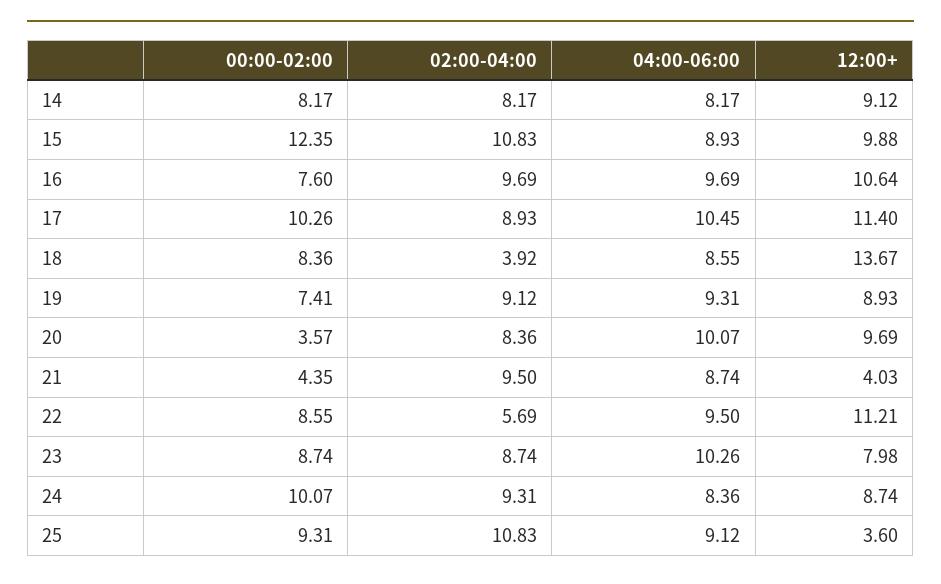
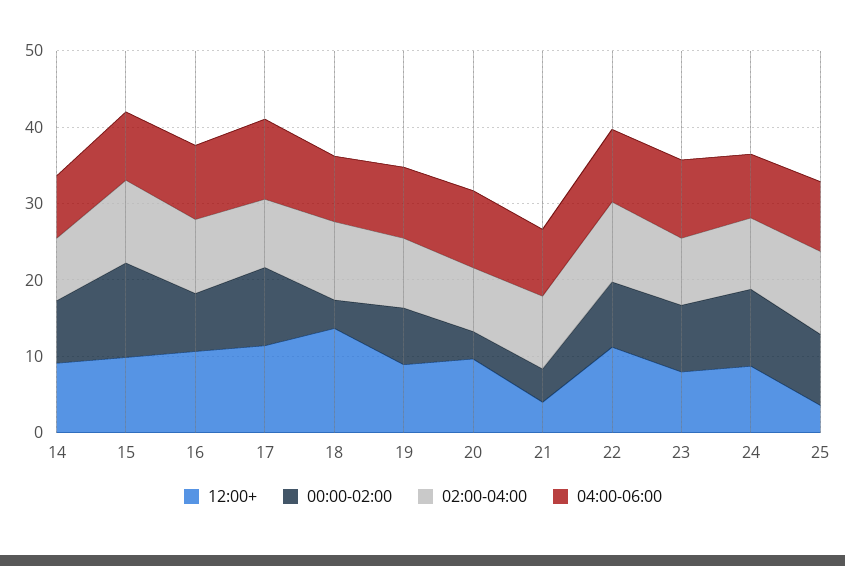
  {
    "00:00-02:00": {
      "14": 8.17,
      "15": 12.35,
      "16": 7.6,
      "17": 10.26,
-     "18": 8.36,
+     "18": 4,
      "19": 7.41,
      "20": 3.57,
      "21": 4.35,
      "22": 8.55,
      "23": 8.74,
      "24": 10.07,
      "25": 9.31
    },
    "02:00-04:00": {
      "14": 8.17,
      "15": 10.83,
      "16": 9.69,
      "17": 8.93,
-     "18": 3.92,
+     "18": 10,
      "19": 9.12,
      "20": 8.36,
      "21": 9.5,
-     "22": 5.69,
+     "22": 10,
      "23": 8.74,
      "24": 9.31,
      "25": 10.83
    },
    "04:00-06:00": {
      "14": 8.17,
      "15": 8.93,
      "16": 9.69,
      "17": 10.45,
      "18": 8.55,
      "19": 9.31,
      "20": 10.07,
      "21": 8.74,
      "22": 9.5,
      "23": 10.26,
      "24": 8.36,
      "25": 9.12
    },
    "12:00+": {
      "14": 9.12,
      "15": 9.88,
      "16": 10.64,
      "17": 11.4,
      "18": 13.67,
      "19": 8.93,
      "20": 9.69,
      "21": 4.03,
      "22": 11.21,
      "23": 7.98,
      "24": 8.74,
      "25": 3.6
    }
  }

